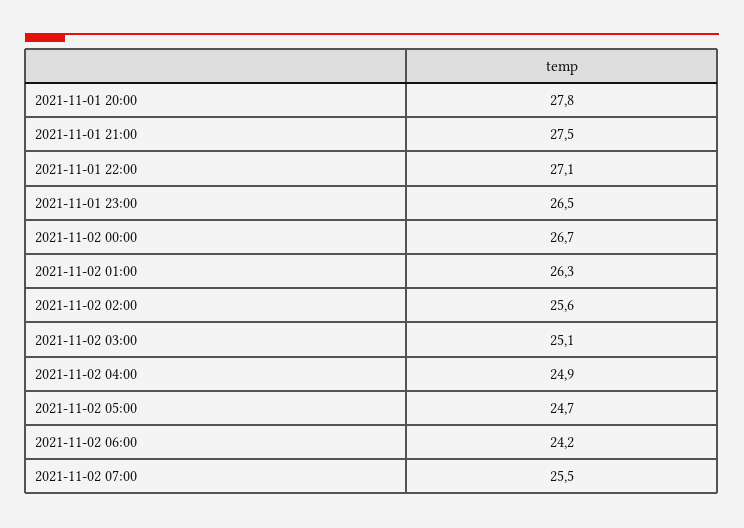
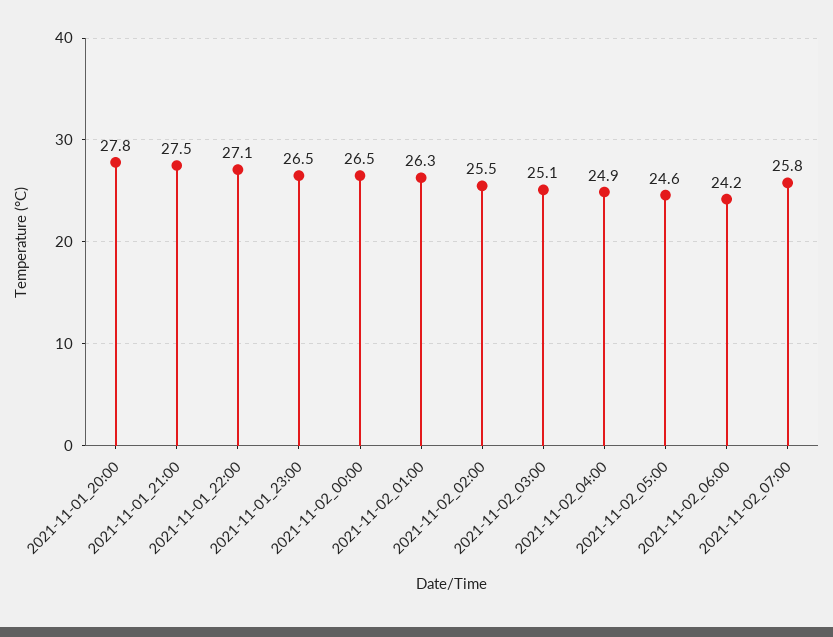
  {
    "2021-11-01 20:00": 27.8,
    "2021-11-01 21:00": 27.5,
    "2021-11-01 22:00": 27.1,
    "2021-11-01 23:00": 26.5,
-   "2021-11-02 00:00": 26.7,
+   "2021-11-02 00:00": 26.5,
    "2021-11-02 01:00": 26.3,
-   "2021-11-02 02:00": 25.6,
+   "2021-11-02 02:00": 25.5,
    "2021-11-02 03:00": 25.1,
    "2021-11-02 04:00": 24.9,
-   "2021-11-02 05:00": 24.7,
+   "2021-11-02 05:00": 24.6,
    "2021-11-02 06:00": 24.2,
-   "2021-11-02 07:00": 25.5
+   "2021-11-02 07:00": 25.8
  }

